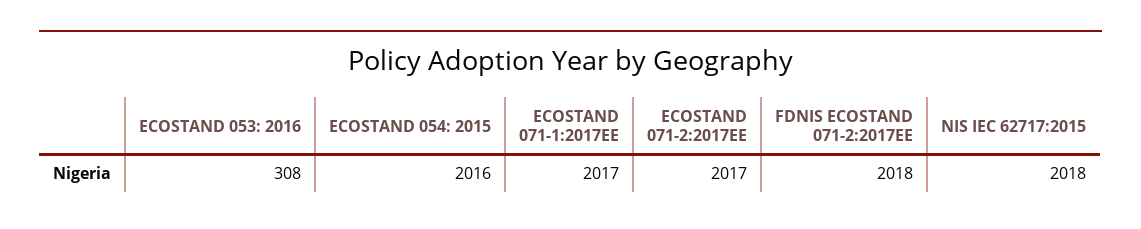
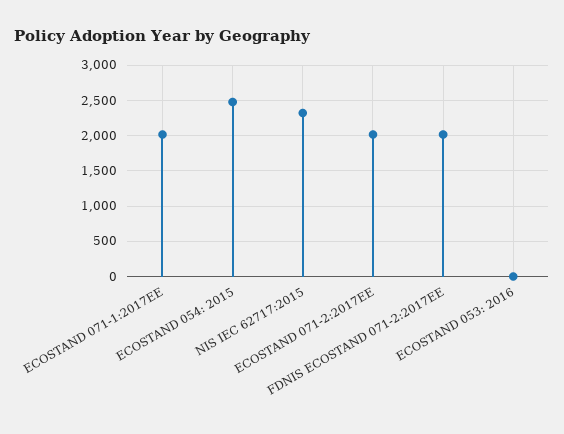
  {
-   "ECOSTAND 053: 2016": 308,
+   "ECOSTAND 053: 2016": 0,
-   "ECOSTAND 054: 2015": 2016,
+   "ECOSTAND 054: 2015": 2500,
    "ECOSTAND 071-1:2017EE": 2017,
    "ECOSTAND 071-2:2017EE": 2017,
    "FDNIS ECOSTAND 071-2:2017EE": 2018,
-   "NIS IEC 62717:2015": 2018
+   "NIS IEC 62717:2015": 2300
  }

